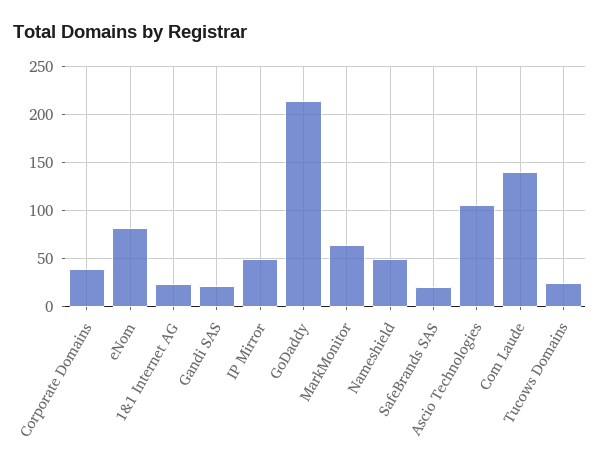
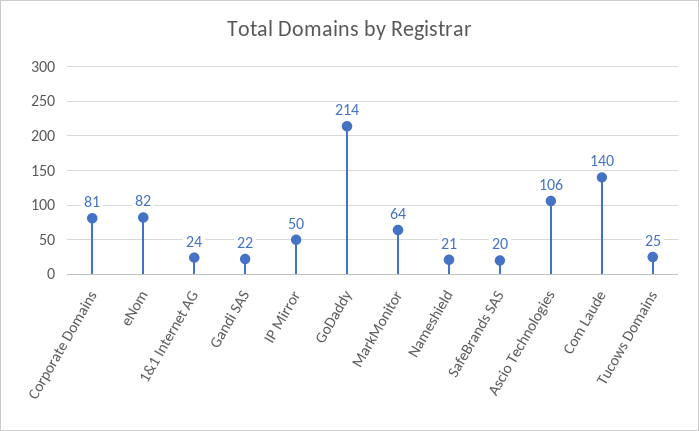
  {
-   "Corporate Domains": 40,
+   "Corporate Domains": 81,
    "eNom": 82,
    "1&1 Internet AG": 24,
    "Gandi SAS": 22,
    "IP Mirror": 50,
    "GoDaddy": 214,
    "MarkMonitor": 64,
-   "Nameshield": 50,
+   "Nameshield": 21,
    "SafeBrands SAS": 20,
    "Ascio Technologies": 106,
    "Com Laude": 140,
    "Tucows Domains": 25
  }

